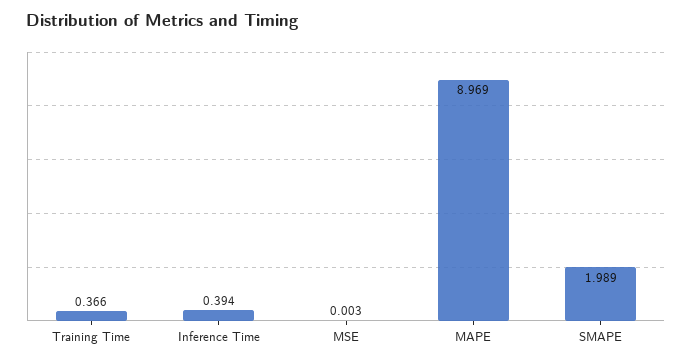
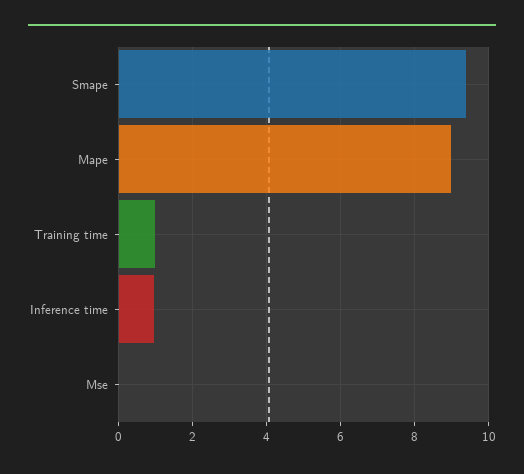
  {
-   "Training Time": 0.366,
+   "Training Time": 1,
-   "Inference Time": 0.394,
+   "Inference Time": 1,
    "MSE": 0.003,
    "MAPE": 8.969,
-   "SMAPE": 1.989
+   "SMAPE": 9.4
  }

